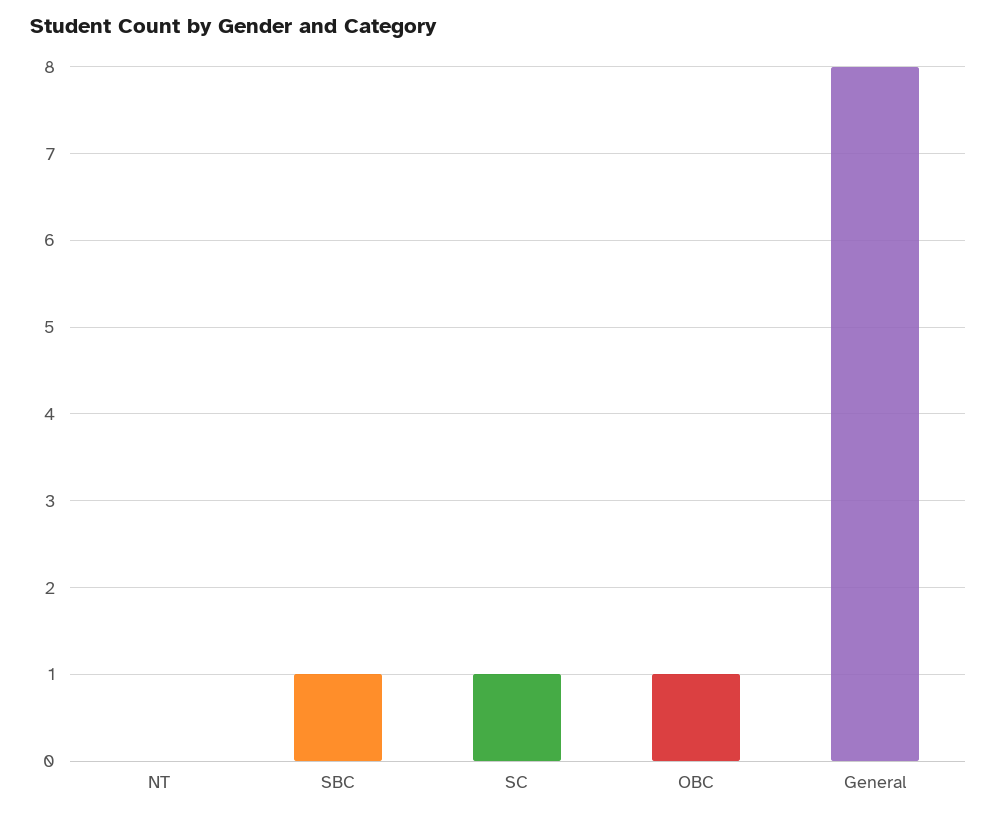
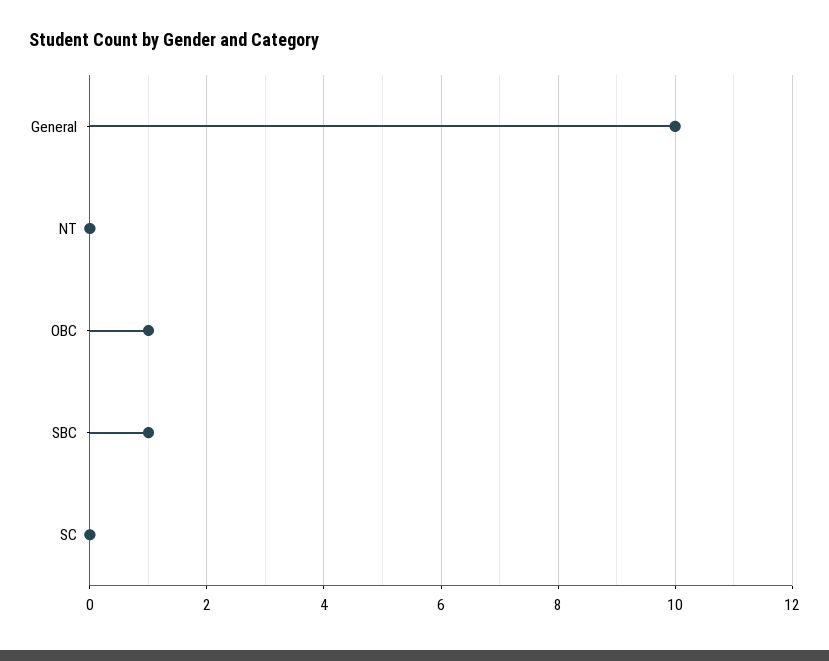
  {
    "NT": 0,
    "SBC": 1,
-   "SC": 1,
+   "SC": 0,
    "OBC": 1,
-   "General": 8
+   "General": 10
  }

